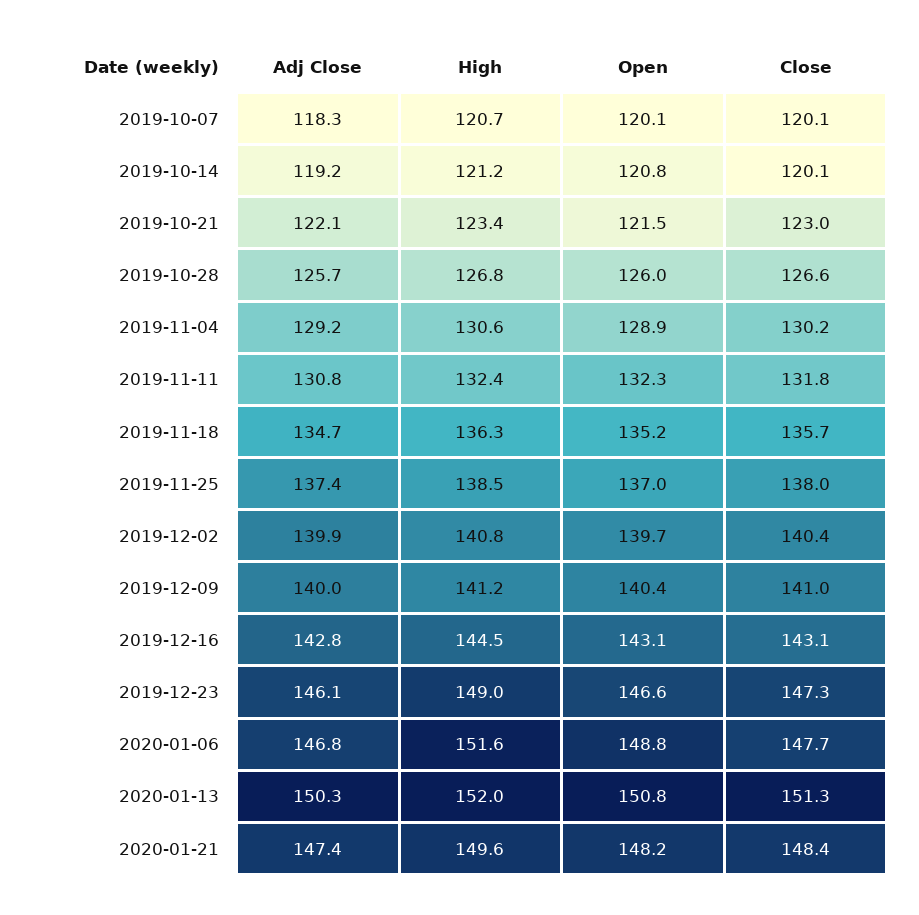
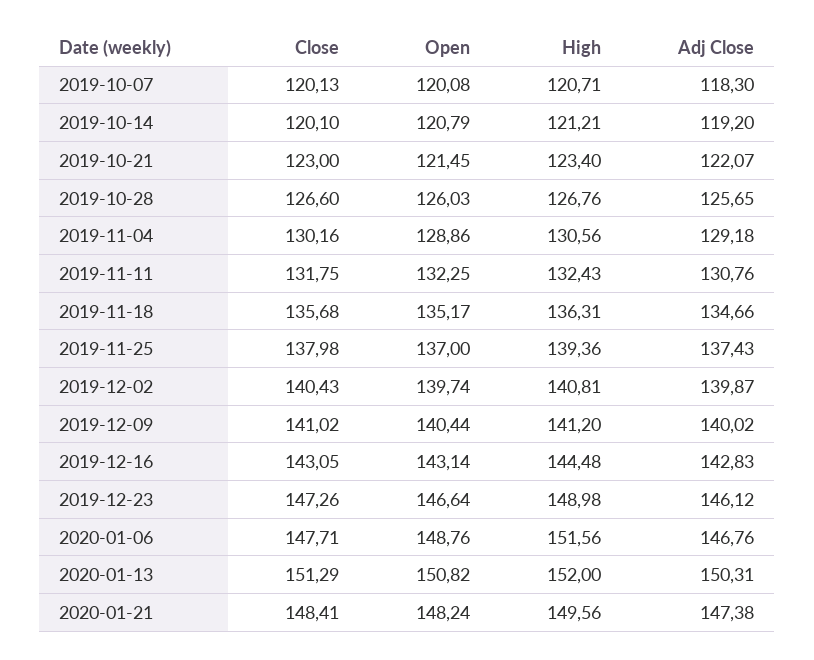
  {
    "Adj Close": {
      "2019-10-07": 118.3,
      "2019-10-14": 119.2,
      "2019-10-21": 122.07,
      "2019-10-28": 125.65,
      "2019-11-04": 129.18,
      "2019-11-11": 130.76,
      "2019-11-18": 134.66,
      "2019-11-25": 137.43,
      "2019-12-02": 139.87,
      "2019-12-09": 140.02,
      "2019-12-16": 142.83,
      "2019-12-23": 146.12,
      "2020-01-06": 146.76,
      "2020-01-13": 150.31,
      "2020-01-21": 147.38
    },
    "High": {
      "2019-10-07": 120.71,
      "2019-10-14": 121.21,
      "2019-10-21": 123.4,
      "2019-10-28": 126.76,
      "2019-11-04": 130.56,
      "2019-11-11": 132.43,
      "2019-11-18": 136.31,
-     "2019-11-25": 138.5,
+     "2019-11-25": 139.36,
      "2019-12-02": 140.81,
      "2019-12-09": 141.2,
      "2019-12-16": 144.48,
      "2019-12-23": 148.98,
      "2020-01-06": 151.56,
      "2020-01-13": 152,
      "2020-01-21": 149.56
    },
    "Open": {
      "2019-10-07": 120.08,
      "2019-10-14": 120.79,
      "2019-10-21": 121.45,
      "2019-10-28": 126.03,
      "2019-11-04": 128.86,
      "2019-11-11": 132.25,
      "2019-11-18": 135.17,
      "2019-11-25": 137,
      "2019-12-02": 139.74,
      "2019-12-09": 140.44,
      "2019-12-16": 143.14,
      "2019-12-23": 146.64,
      "2020-01-06": 148.76,
      "2020-01-13": 150.82,
      "2020-01-21": 148.24
    },
    "Close": {
      "2019-10-07": 120.13,
      "2019-10-14": 120.1,
      "2019-10-21": 123,
      "2019-10-28": 126.6,
      "2019-11-04": 130.16,
      "2019-11-11": 131.75,
      "2019-11-18": 135.68,
      "2019-11-25": 137.98,
      "2019-12-02": 140.43,
      "2019-12-09": 141.02,
      "2019-12-16": 143.05,
      "2019-12-23": 147.26,
      "2020-01-06": 147.71,
      "2020-01-13": 151.29,
      "2020-01-21": 148.41
    }
  }

